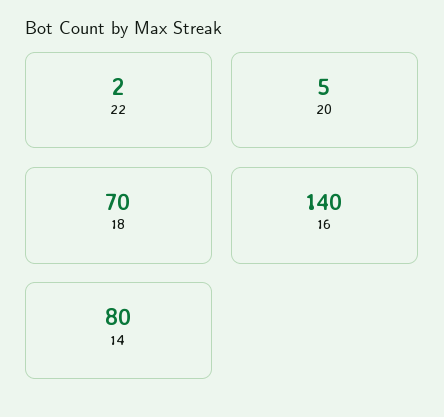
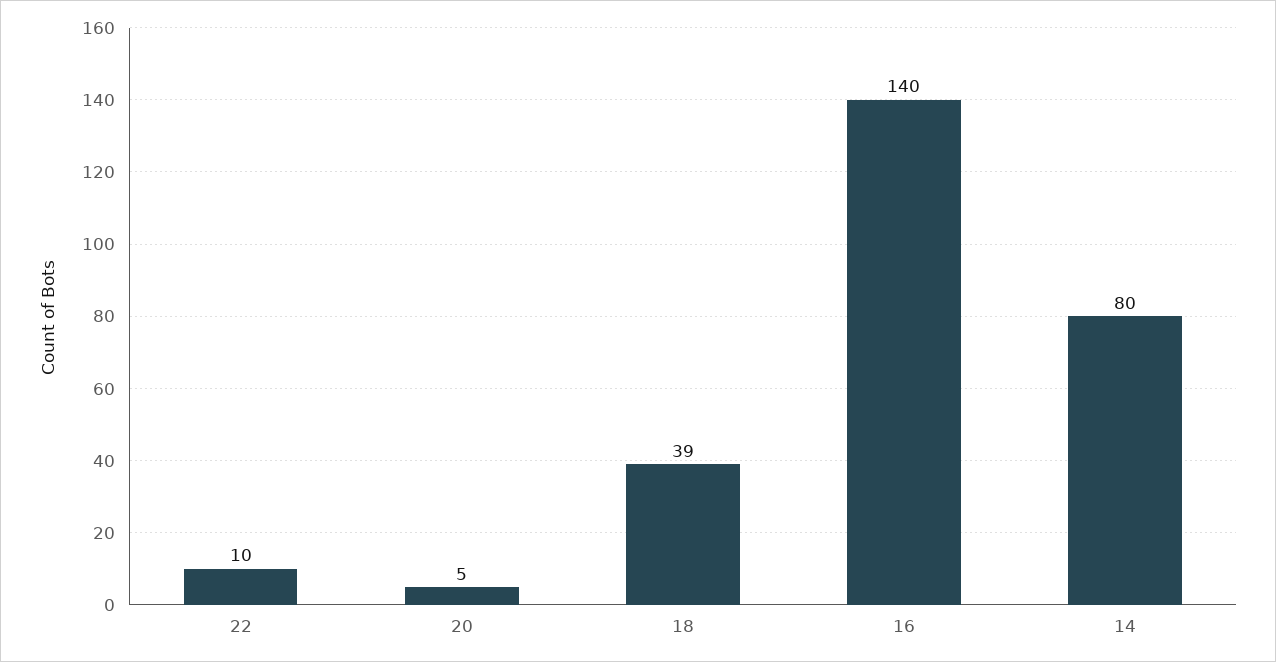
  {
-   "22": 2,
+   "22": 10,
    "20": 5,
-   "18": 70,
+   "18": 39,
    "16": 140,
    "14": 80
  }

